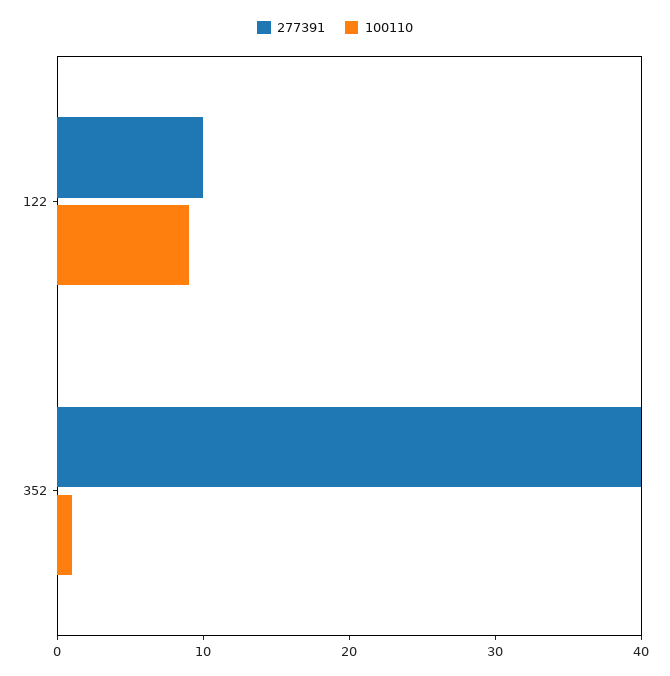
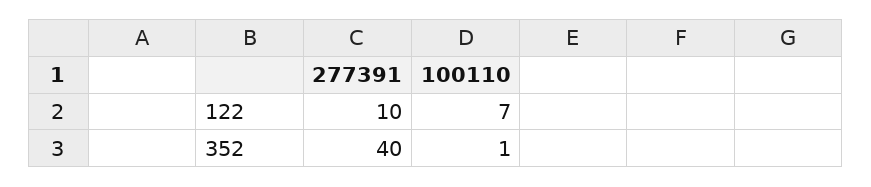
  {
    "277391": {
      "122": 10,
      "352": 40
    },
    "100110": {
-     "122": 9,
+     "122": 7,
      "352": 1
    }
  }

